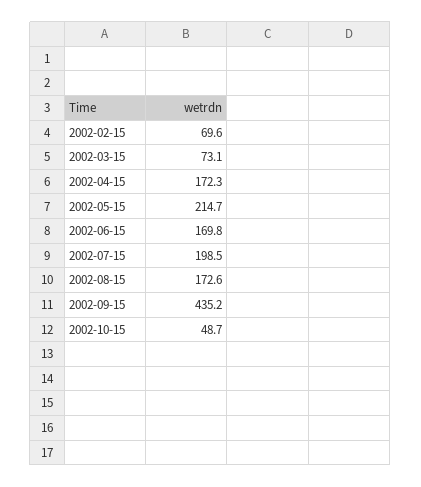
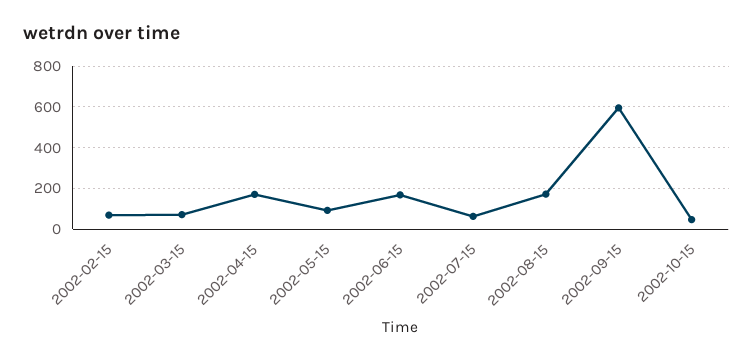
  {
    "2002-02-15": 69.6,
    "2002-03-15": 73.1,
    "2002-04-15": 172.3,
-   "2002-05-15": 214.7,
+   "2002-05-15": 100,
    "2002-06-15": 169.8,
-   "2002-07-15": 198.5,
+   "2002-07-15": 50,
    "2002-08-15": 172.6,
-   "2002-09-15": 435.2,
+   "2002-09-15": 600,
    "2002-10-15": 48.7
  }

